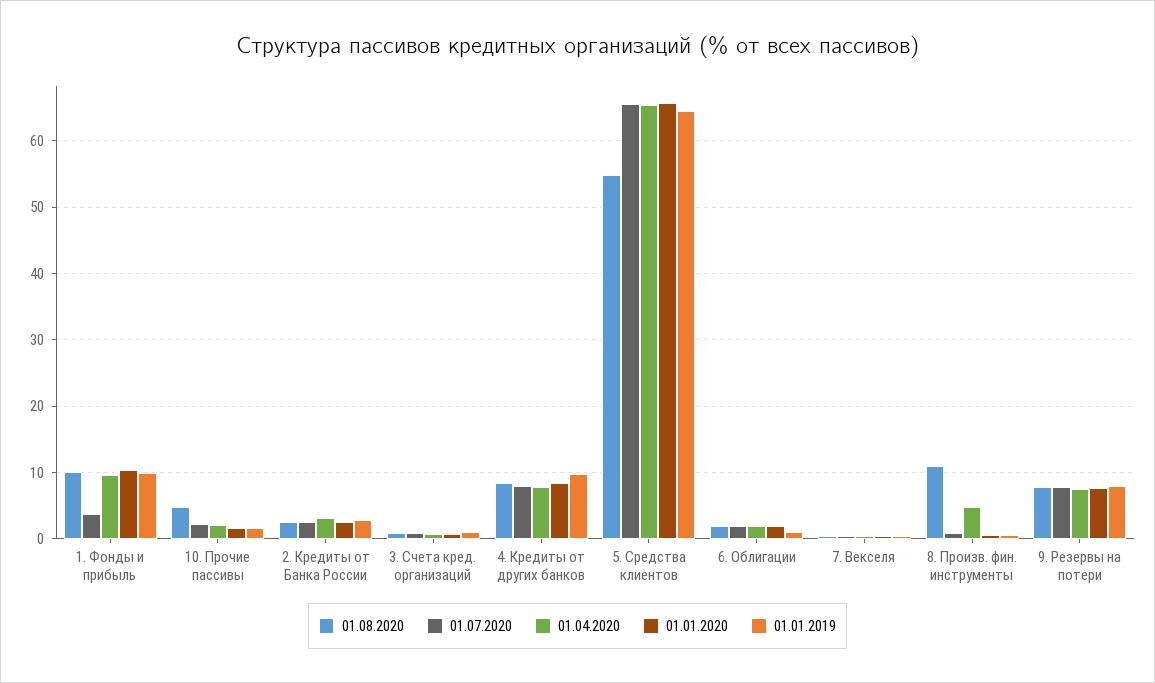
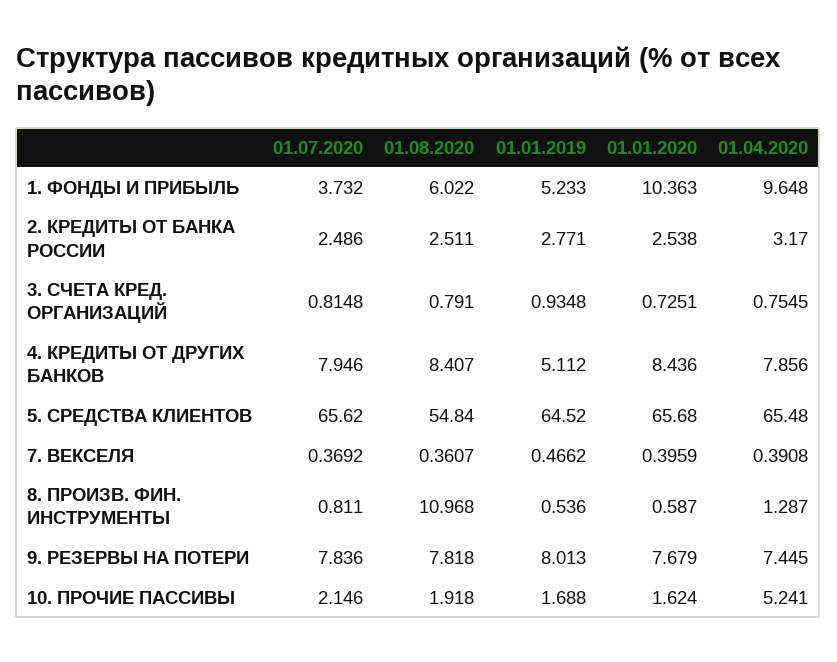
  {
    "01.08.2020": {
-     "1. Фонды и прибыль": 10,
+     "1. Фонды и прибыль": 6.022,
-     "10. Прочие пассивы": 5,
+     "10. Прочие пассивы": 1.918,
      "2. Кредиты от Банка России": 2.511,
      "3. Счета кред. организаций": 0.791,
      "4. Кредиты от других банков": 8.407,
      "5. Средства клиентов": 54.84,
-     "6. Облигации": 2,
      "7. Векселя": 0.3607,
      "8. Произв. фин. инструменты": 10.968,
      "9. Резервы на потери": 7.818
    },
    "01.07.2020": {
      "1. Фонды и прибыль": 3.732,
      "10. Прочие пассивы": 2.146,
      "2. Кредиты от Банка России": 2.486,
      "3. Счета кред. организаций": 0.8148,
      "4. Кредиты от других банков": 7.946,
      "5. Средства клиентов": 65.62,
-     "6. Облигации": 2,
      "7. Векселя": 0.3692,
      "8. Произв. фин. инструменты": 0.811,
      "9. Резервы на потери": 7.836
    },
    "01.04.2020": {
      "1. Фонды и прибыль": 9.648,
-     "10. Прочие пассивы": 2,
+     "10. Прочие пассивы": 5.241,
      "2. Кредиты от Банка России": 3.17,
      "3. Счета кред. организаций": 0.7545,
      "4. Кредиты от других банков": 7.856,
      "5. Средства клиентов": 65.48,
-     "6. Облигации": 2,
      "7. Векселя": 0.3908,
-     "8. Произв. фин. инструменты": 5,
+     "8. Произв. фин. инструменты": 1.287,
      "9. Резервы на потери": 7.445
    },
    "01.01.2020": {
      "1. Фонды и прибыль": 10.363,
      "10. Прочие пассивы": 1.624,
      "2. Кредиты от Банка России": 2.538,
      "3. Счета кред. организаций": 0.7251,
      "4. Кредиты от других банков": 8.436,
      "5. Средства клиентов": 65.68,
-     "6. Облигации": 2,
      "7. Векселя": 0.3959,
      "8. Произв. фин. инструменты": 0.587,
      "9. Резервы на потери": 7.679
    },
    "01.01.2019": {
-     "1. Фонды и прибыль": 10,
+     "1. Фонды и прибыль": 5.233,
      "10. Прочие пассивы": 1.688,
      "2. Кредиты от Банка России": 2.771,
      "3. Счета кред. организаций": 0.9348,
-     "4. Кредиты от других банков": 10,
+     "4. Кредиты от других банков": 5.112,
      "5. Средства клиентов": 64.52,
-     "6. Облигации": 1,
      "7. Векселя": 0.4662,
      "8. Произв. фин. инструменты": 0.536,
      "9. Резервы на потери": 8.013
    }
  }

